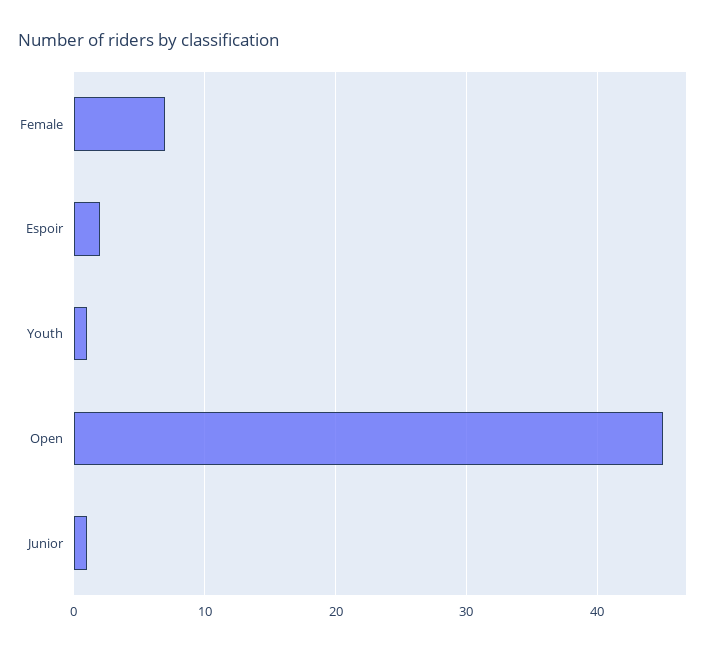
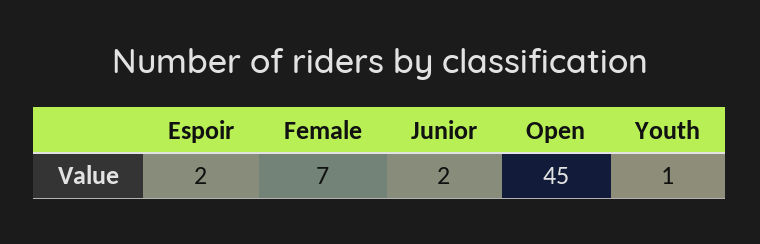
  {
    "Female": 7,
    "Espoir": 2,
    "Youth": 1,
    "Open": 45,
-   "Junior": 1
+   "Junior": 2
  }

